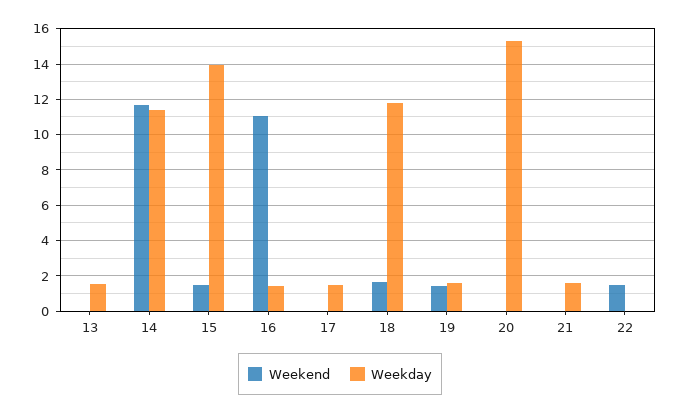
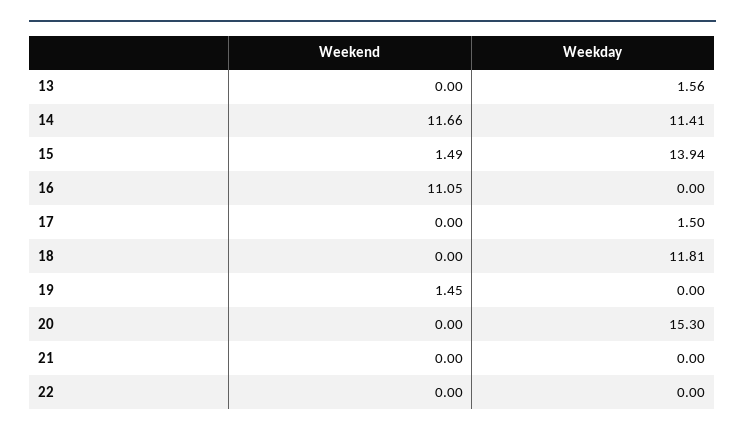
  {
    "Weekend": {
      "13": 0,
      "14": 11.66,
      "15": 1.49,
      "16": 11.05,
      "17": 0,
-     "18": 1.5,
+     "18": 0,
      "19": 1.45,
      "20": 0,
      "21": 0,
-     "22": 1.5
+     "22": 0
    },
    "Weekday": {
      "13": 1.56,
      "14": 11.41,
      "15": 13.94,
-     "16": 1.5,
+     "16": 0,
      "17": 1.5,
      "18": 11.81,
-     "19": 1.5,
+     "19": 0,
      "20": 15.3,
-     "21": 1.5,
+     "21": 0,
      "22": 0
    }
  }

